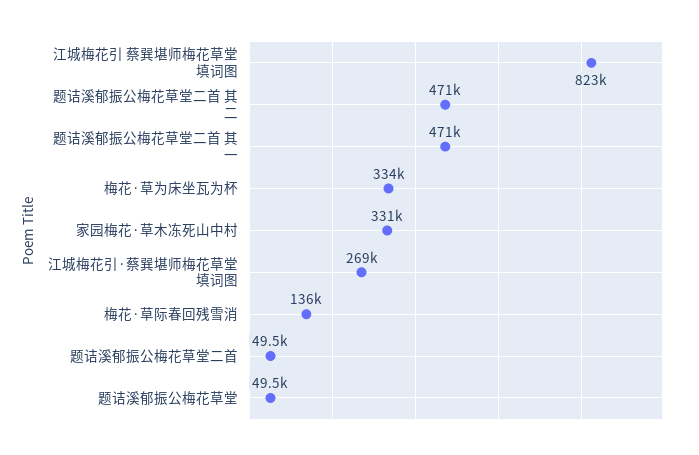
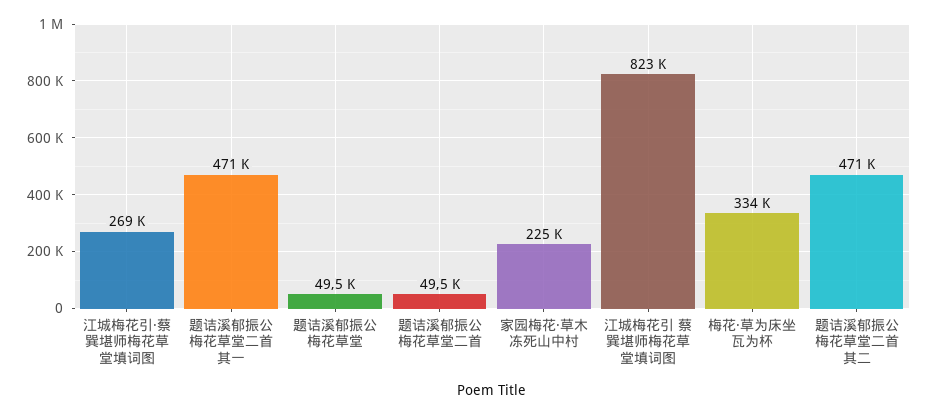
  {
    "江城梅花引 蔡巽堪师梅花草堂填词图": 823000,
    "题诘溪郁振公梅花草堂二首 其二": 471000,
    "题诘溪郁振公梅花草堂二首 其一": 471000,
    "梅花·草为床坐瓦为杯": 334000,
-   "家园梅花·草木冻死山中村": 331000,
+   "家园梅花·草木冻死山中村": 225000,
    "江城梅花引·蔡巽堪师梅花草堂填词图": 269000,
-   "梅花·草际春回残雪消": 136000,
    "题诘溪郁振公梅花草堂二首": 49500,
    "题诘溪郁振公梅花草堂": 49500
  }

